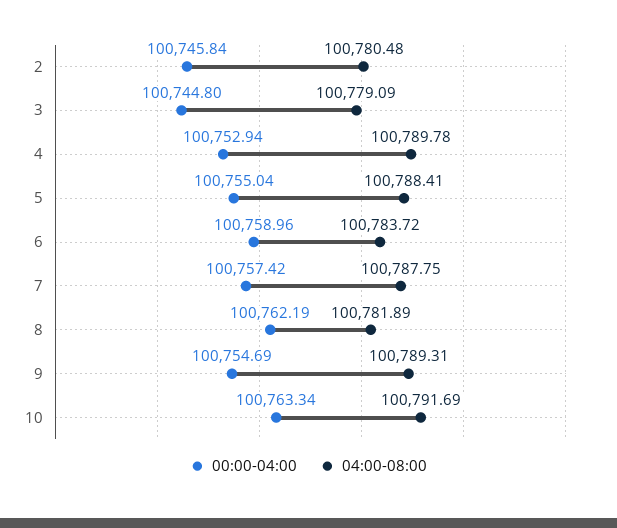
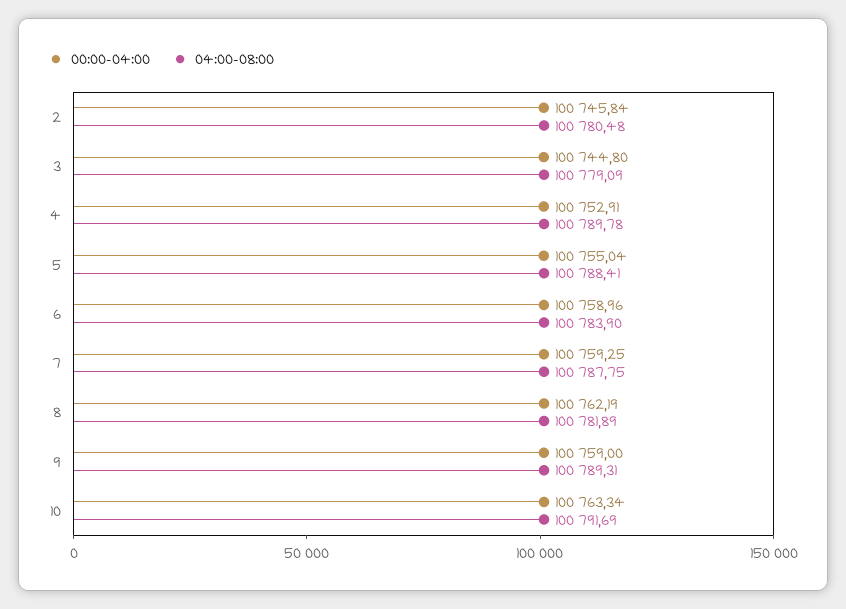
  {
    "00:00-04:00": {
      "2": 100745.84,
      "3": 100744.8,
-     "4": 100752.94,
+     "4": 100752.91,
      "5": 100755.04,
      "6": 100758.96,
-     "7": 100757.42,
+     "7": 100759.25,
      "8": 100762.19,
-     "9": 100754.69,
+     "9": 100759,
      "10": 100763.34
    },
    "04:00-08:00": {
      "2": 100780.48,
      "3": 100779.09,
      "4": 100789.78,
      "5": 100788.41,
-     "6": 100783.72,
+     "6": 100783.9,
      "7": 100787.75,
      "8": 100781.89,
      "9": 100789.31,
      "10": 100791.69
    }
  }

